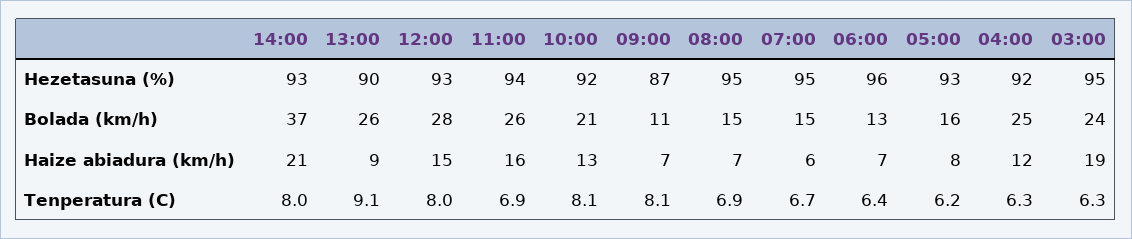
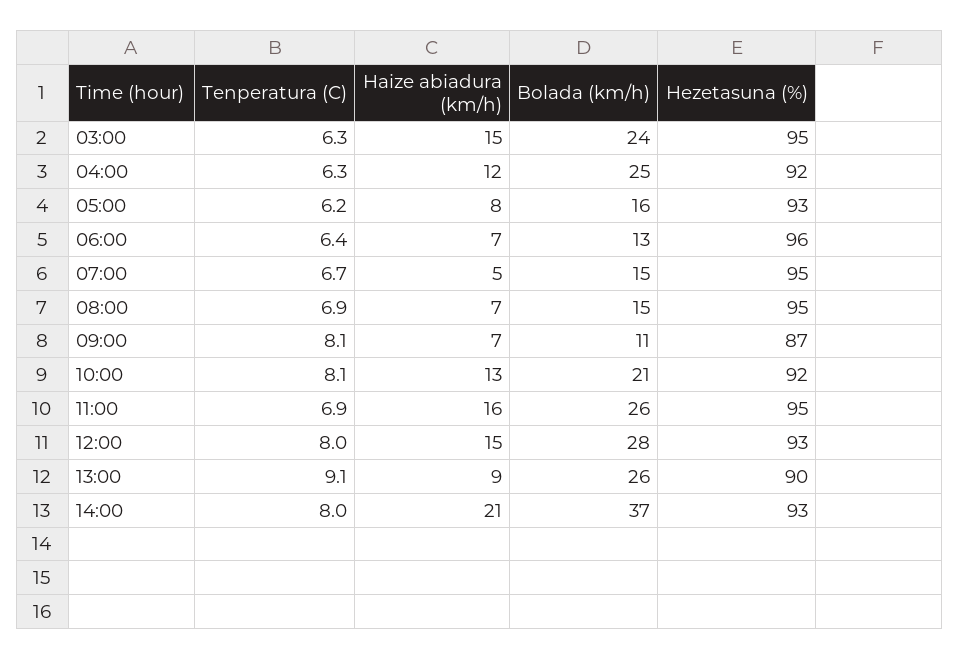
  {
    "14:00": {
      "Hezetasuna (%)": 93,
      "Bolada (km/h)": 37,
      "Haize abiadura (km/h)": 21,
      "Tenperatura (C)": 8
    },
    "13:00": {
      "Hezetasuna (%)": 90,
      "Bolada (km/h)": 26,
      "Haize abiadura (km/h)": 9,
      "Tenperatura (C)": 9.1
    },
    "12:00": {
      "Hezetasuna (%)": 93,
      "Bolada (km/h)": 28,
      "Haize abiadura (km/h)": 15,
      "Tenperatura (C)": 8
    },
    "11:00": {
-     "Hezetasuna (%)": 94,
+     "Hezetasuna (%)": 95,
      "Bolada (km/h)": 26,
      "Haize abiadura (km/h)": 16,
      "Tenperatura (C)": 6.9
    },
    "10:00": {
      "Hezetasuna (%)": 92,
      "Bolada (km/h)": 21,
      "Haize abiadura (km/h)": 13,
      "Tenperatura (C)": 8.1
    },
    "09:00": {
      "Hezetasuna (%)": 87,
      "Bolada (km/h)": 11,
      "Haize abiadura (km/h)": 7,
      "Tenperatura (C)": 8.1
    },
    "08:00": {
      "Hezetasuna (%)": 95,
      "Bolada (km/h)": 15,
      "Haize abiadura (km/h)": 7,
      "Tenperatura (C)": 6.9
    },
    "07:00": {
      "Hezetasuna (%)": 95,
      "Bolada (km/h)": 15,
-     "Haize abiadura (km/h)": 6,
+     "Haize abiadura (km/h)": 5,
      "Tenperatura (C)": 6.7
    },
    "06:00": {
      "Hezetasuna (%)": 96,
      "Bolada (km/h)": 13,
      "Haize abiadura (km/h)": 7,
      "Tenperatura (C)": 6.4
    },
    "05:00": {
      "Hezetasuna (%)": 93,
      "Bolada (km/h)": 16,
      "Haize abiadura (km/h)": 8,
      "Tenperatura (C)": 6.2
    },
    "04:00": {
      "Hezetasuna (%)": 92,
      "Bolada (km/h)": 25,
      "Haize abiadura (km/h)": 12,
      "Tenperatura (C)": 6.3
    },
    "03:00": {
      "Hezetasuna (%)": 95,
      "Bolada (km/h)": 24,
-     "Haize abiadura (km/h)": 19,
+     "Haize abiadura (km/h)": 15,
      "Tenperatura (C)": 6.3
    }
  }

